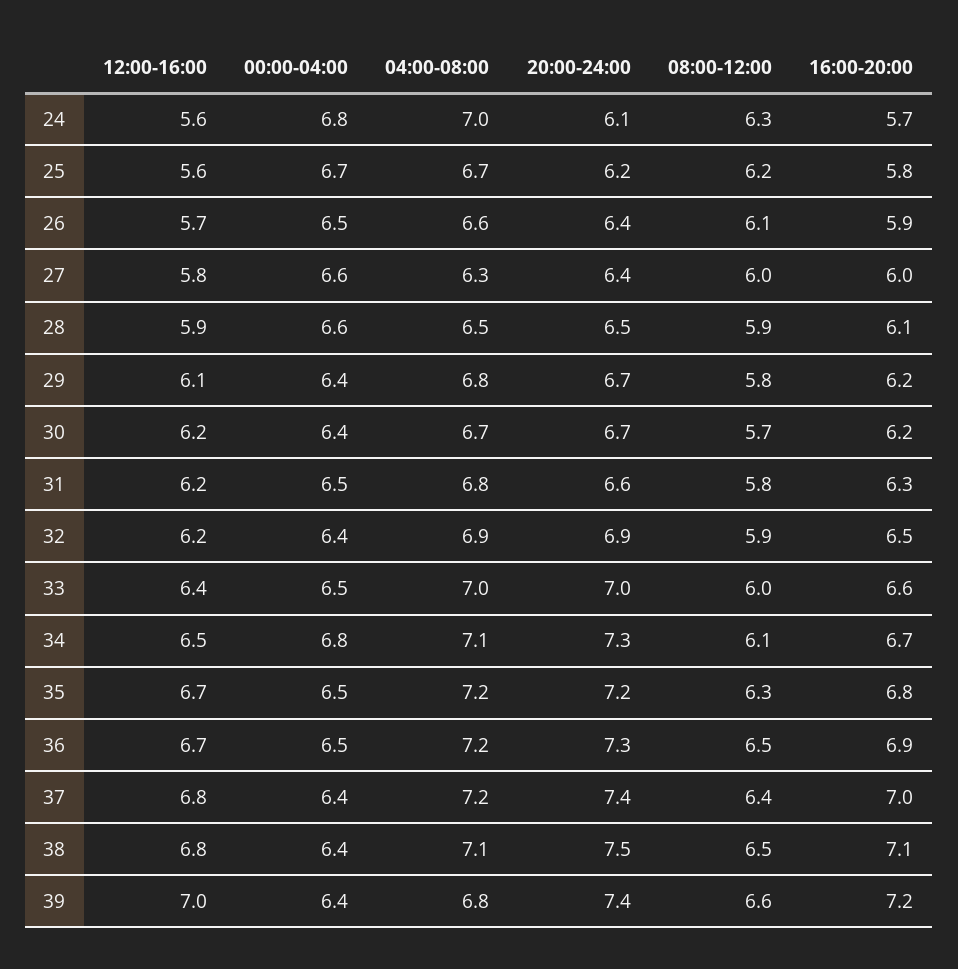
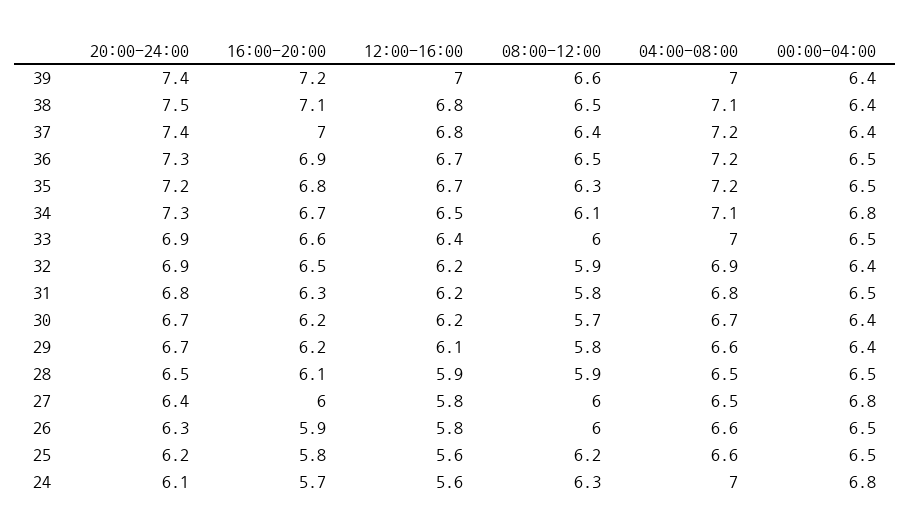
  {
    "12:00-16:00": {
      "24": 5.6,
      "25": 5.6,
-     "26": 5.7,
+     "26": 5.8,
      "27": 5.8,
      "28": 5.9,
      "29": 6.1,
      "30": 6.2,
      "31": 6.2,
      "32": 6.2,
      "33": 6.4,
      "34": 6.5,
      "35": 6.7,
      "36": 6.7,
      "37": 6.8,
      "38": 6.8,
      "39": 7
    },
    "00:00-04:00": {
      "24": 6.8,
-     "25": 6.7,
+     "25": 6.5,
      "26": 6.5,
-     "27": 6.6,
+     "27": 6.8,
-     "28": 6.6,
+     "28": 6.5,
      "29": 6.4,
      "30": 6.4,
      "31": 6.5,
      "32": 6.4,
      "33": 6.5,
      "34": 6.8,
      "35": 6.5,
      "36": 6.5,
      "37": 6.4,
      "38": 6.4,
      "39": 6.4
    },
    "04:00-08:00": {
      "24": 7,
-     "25": 6.7,
+     "25": 6.6,
      "26": 6.6,
-     "27": 6.3,
+     "27": 6.5,
      "28": 6.5,
-     "29": 6.8,
+     "29": 6.6,
      "30": 6.7,
      "31": 6.8,
      "32": 6.9,
      "33": 7,
      "34": 7.1,
      "35": 7.2,
      "36": 7.2,
      "37": 7.2,
      "38": 7.1,
-     "39": 6.8
+     "39": 7
    },
    "20:00-24:00": {
      "24": 6.1,
      "25": 6.2,
-     "26": 6.4,
+     "26": 6.3,
      "27": 6.4,
      "28": 6.5,
      "29": 6.7,
      "30": 6.7,
-     "31": 6.6,
+     "31": 6.8,
      "32": 6.9,
-     "33": 7,
+     "33": 6.9,
      "34": 7.3,
      "35": 7.2,
      "36": 7.3,
      "37": 7.4,
      "38": 7.5,
      "39": 7.4
    },
    "08:00-12:00": {
      "24": 6.3,
      "25": 6.2,
-     "26": 6.1,
+     "26": 6,
      "27": 6,
      "28": 5.9,
      "29": 5.8,
      "30": 5.7,
      "31": 5.8,
      "32": 5.9,
      "33": 6,
      "34": 6.1,
      "35": 6.3,
      "36": 6.5,
      "37": 6.4,
      "38": 6.5,
      "39": 6.6
    },
    "16:00-20:00": {
      "24": 5.7,
      "25": 5.8,
      "26": 5.9,
      "27": 6,
      "28": 6.1,
      "29": 6.2,
      "30": 6.2,
      "31": 6.3,
      "32": 6.5,
      "33": 6.6,
      "34": 6.7,
      "35": 6.8,
      "36": 6.9,
      "37": 7,
      "38": 7.1,
      "39": 7.2
    }
  }

